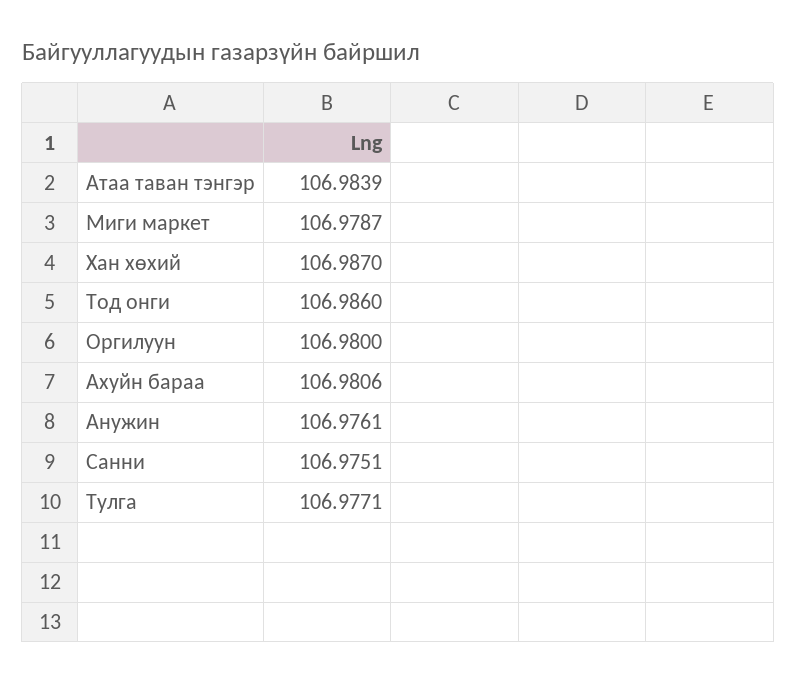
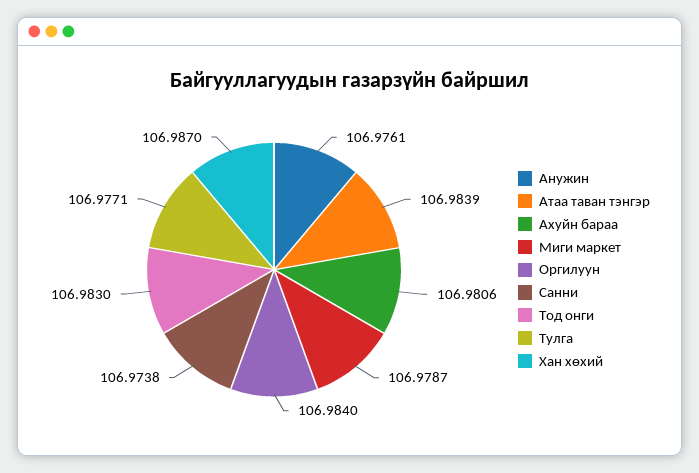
  {
    "Атаа таван тэнгэр": 106.9839,
    "Миги маркет": 106.9787,
    "Хан хөхий": 106.987,
-   "Тод онги": 106.986,
+   "Тод онги": 106.983,
-   "Оргилуун": 106.98,
+   "Оргилуун": 106.984,
    "Ахуйн бараа": 106.9806,
    "Анужин": 106.9761,
-   "Санни": 106.9751,
+   "Санни": 106.9738,
    "Тулга": 106.9771
  }

